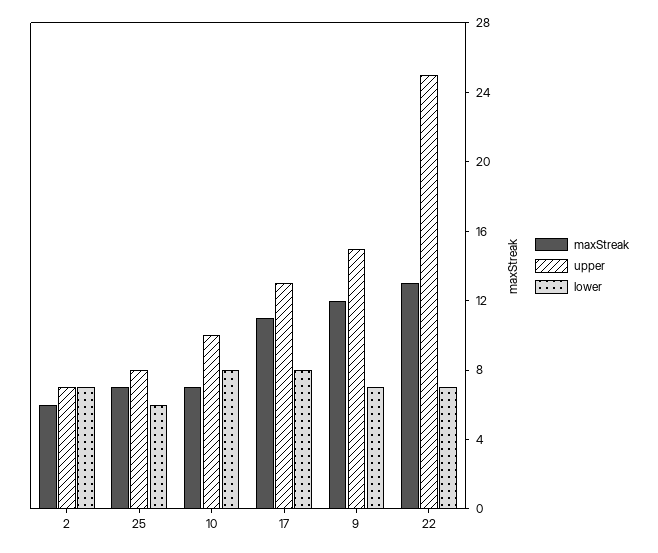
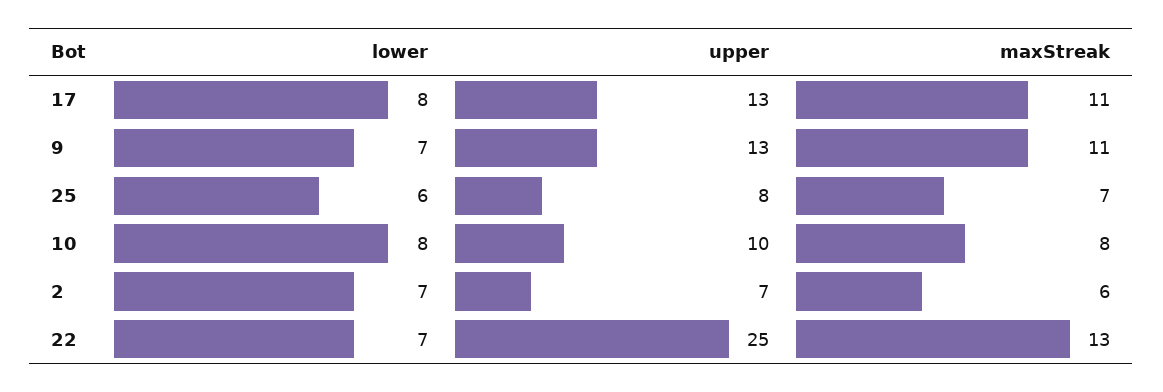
  {
    "maxStreak": {
      "2": 6,
      "25": 7,
-     "10": 7,
+     "10": 8,
      "17": 11,
-     "9": 12,
+     "9": 11,
      "22": 13
    },
    "upper": {
      "2": 7,
      "25": 8,
      "10": 10,
      "17": 13,
-     "9": 15,
+     "9": 13,
      "22": 25
    },
    "lower": {
      "2": 7,
      "25": 6,
      "10": 8,
      "17": 8,
      "9": 7,
      "22": 7
    }
  }

